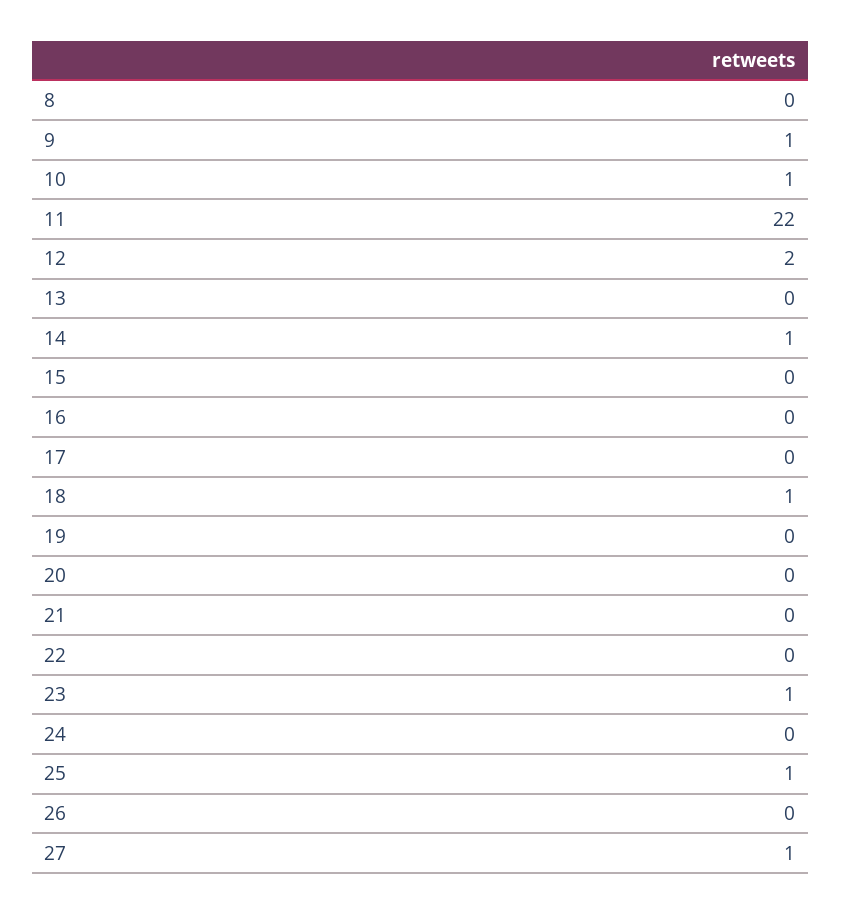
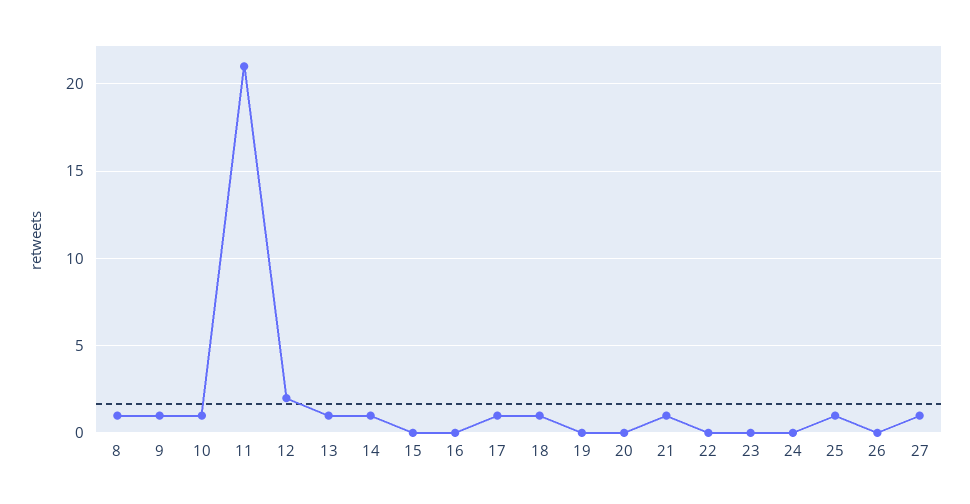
  {
-   "8": 0,
+   "8": 1,
    "9": 1,
    "10": 1,
-   "11": 22,
+   "11": 21,
    "12": 2,
-   "13": 0,
+   "13": 1,
    "14": 1,
    "15": 0,
    "16": 0,
-   "17": 0,
+   "17": 1,
    "18": 1,
    "19": 0,
    "20": 0,
-   "21": 0,
+   "21": 1,
    "22": 0,
-   "23": 1,
+   "23": 0,
    "24": 0,
    "25": 1,
    "26": 0,
    "27": 1
  }

